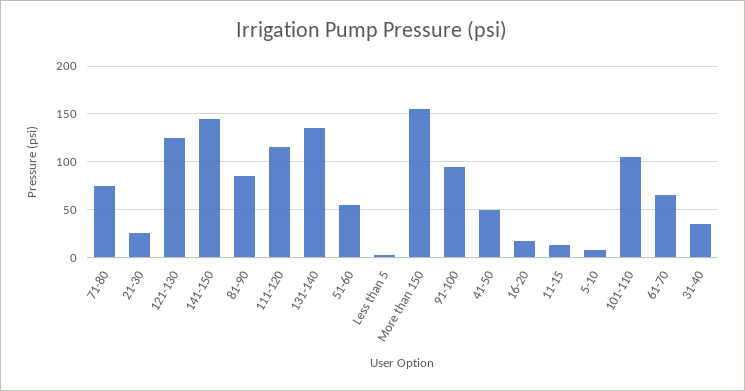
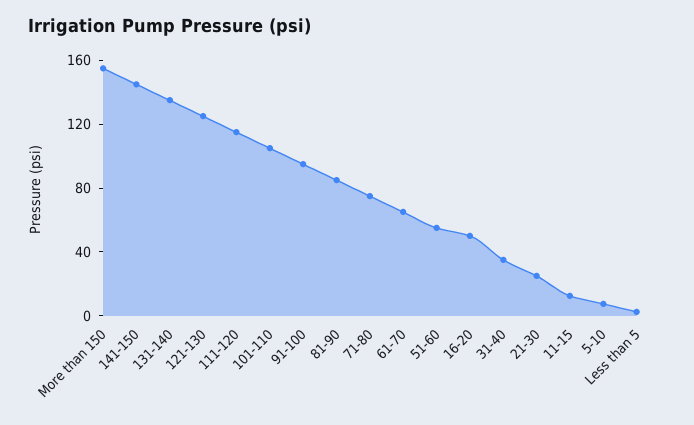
  {
    "71-80": 80,
    "21-30": 30,
    "121-130": 130,
    "141-150": 150,
    "81-90": 90,
    "111-120": 120,
    "131-140": 140,
    "51-60": 60,
    "Less than 5": 0,
    "More than 150": 160,
    "91-100": 100,
-   "41-50": 50,
-   "16-20": 20,
+   "16-20": 50,
    "11-15": 10,
    "5-10": 10,
    "101-110": 110,
    "61-70": 70,
    "31-40": 40
  }

